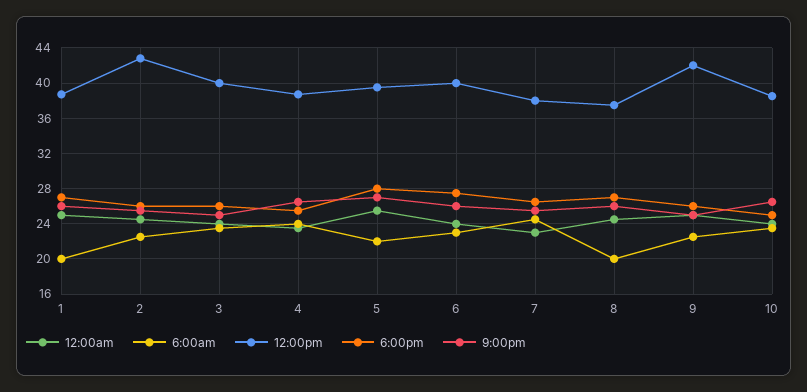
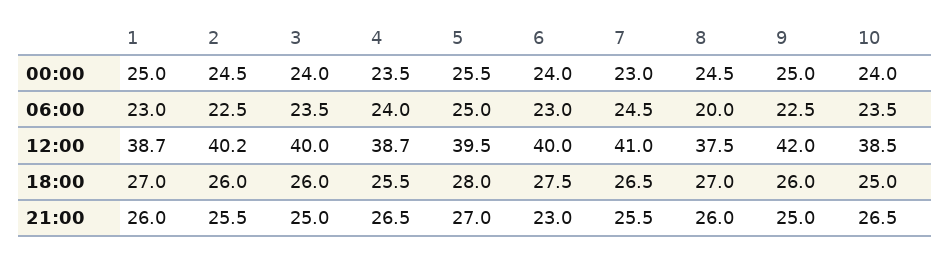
  {
    "12:00am": {
      "1": 25,
      "2": 24.5,
      "3": 24,
      "4": 23.5,
      "5": 25.5,
      "6": 24,
      "7": 23,
      "8": 24.5,
      "9": 25,
      "10": 24
    },
    "6:00am": {
-     "1": 20,
+     "1": 23,
      "2": 22.5,
      "3": 23.5,
      "4": 24,
-     "5": 22,
+     "5": 25,
      "6": 23,
      "7": 24.5,
      "8": 20,
      "9": 22.5,
      "10": 23.5
    },
    "12:00pm": {
      "1": 38.7,
-     "2": 43,
+     "2": 40.2,
      "3": 40,
      "4": 38.7,
      "5": 39.5,
      "6": 40,
-     "7": 38,
+     "7": 41,
      "8": 37.5,
      "9": 42,
      "10": 38.5
    },
    "6:00pm": {
      "1": 27,
      "2": 26,
      "3": 26,
      "4": 25.5,
      "5": 28,
      "6": 27.5,
      "7": 26.5,
      "8": 27,
      "9": 26,
      "10": 25
    },
    "9:00pm": {
      "1": 26,
      "2": 25.5,
      "3": 25,
      "4": 26.5,
      "5": 27,
-     "6": 26,
+     "6": 23,
      "7": 25.5,
      "8": 26,
      "9": 25,
      "10": 26.5
    }
  }

